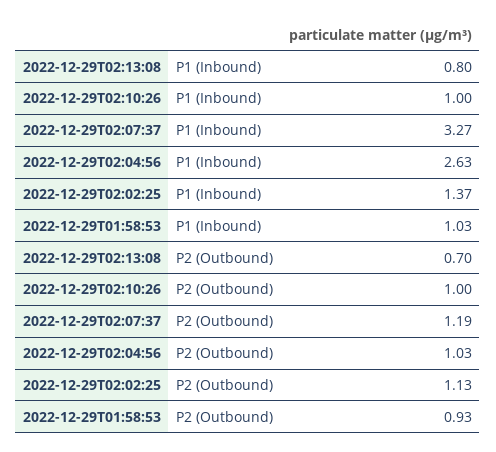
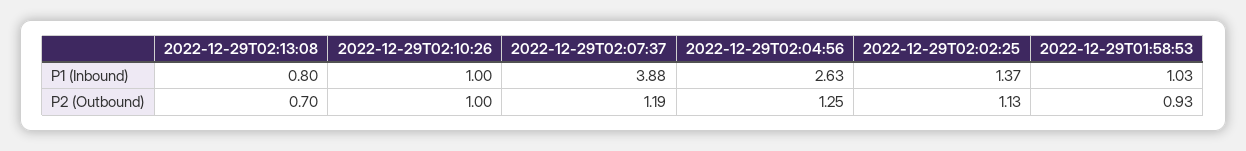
  {
    "2022-12-29T02:13:08": {
      "P1 (Inbound)": 0.8,
      "P2 (Outbound)": 0.7
    },
    "2022-12-29T02:10:26": {
      "P1 (Inbound)": 1,
      "P2 (Outbound)": 1
    },
    "2022-12-29T02:07:37": {
-     "P1 (Inbound)": 3.27,
+     "P1 (Inbound)": 3.88,
      "P2 (Outbound)": 1.19
    },
    "2022-12-29T02:04:56": {
      "P1 (Inbound)": 2.63,
-     "P2 (Outbound)": 1.03
+     "P2 (Outbound)": 1.25
    },
    "2022-12-29T02:02:25": {
      "P1 (Inbound)": 1.37,
      "P2 (Outbound)": 1.13
    },
    "2022-12-29T01:58:53": {
      "P1 (Inbound)": 1.03,
      "P2 (Outbound)": 0.93
    }
  }

